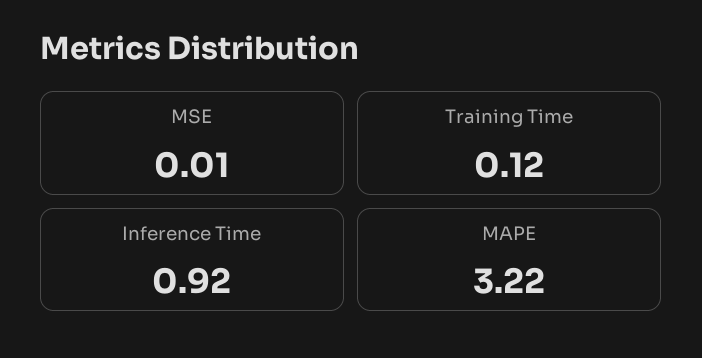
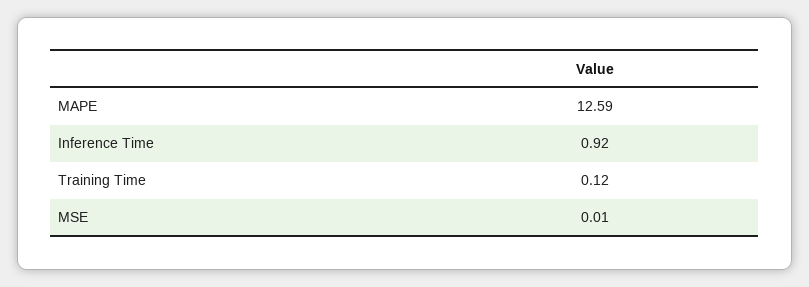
  {
    "MSE": 0.01,
    "Training Time": 0.12,
    "Inference Time": 0.92,
-   "MAPE": 3.22
+   "MAPE": 12.59
  }

